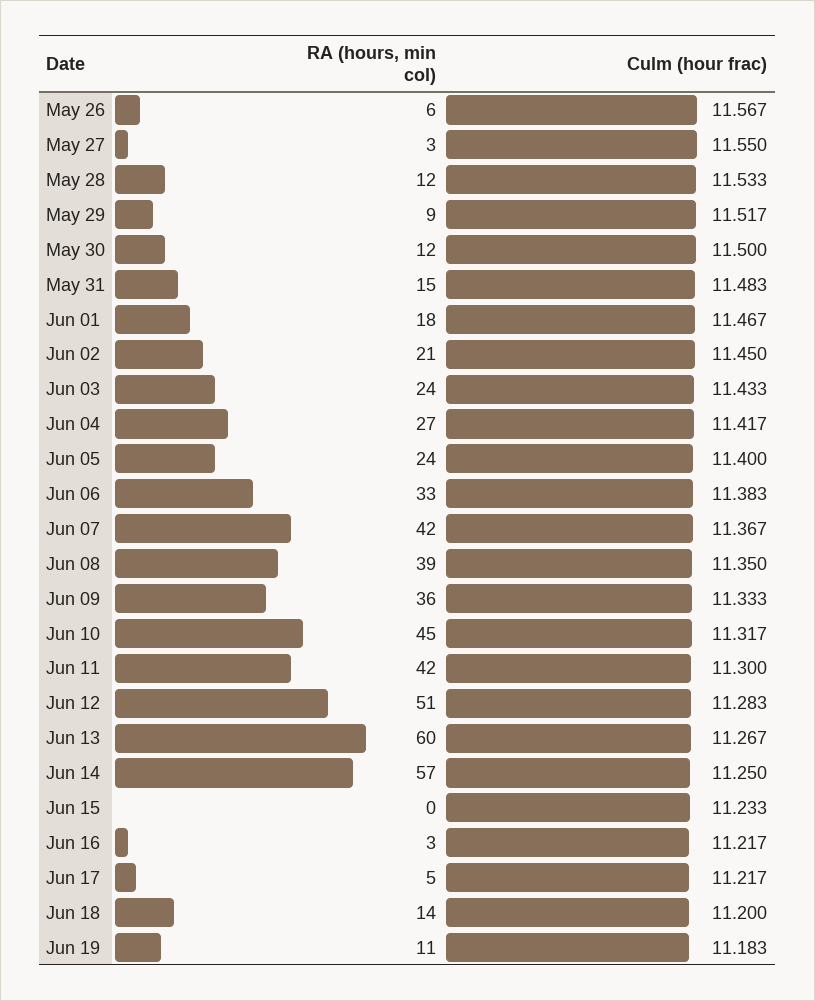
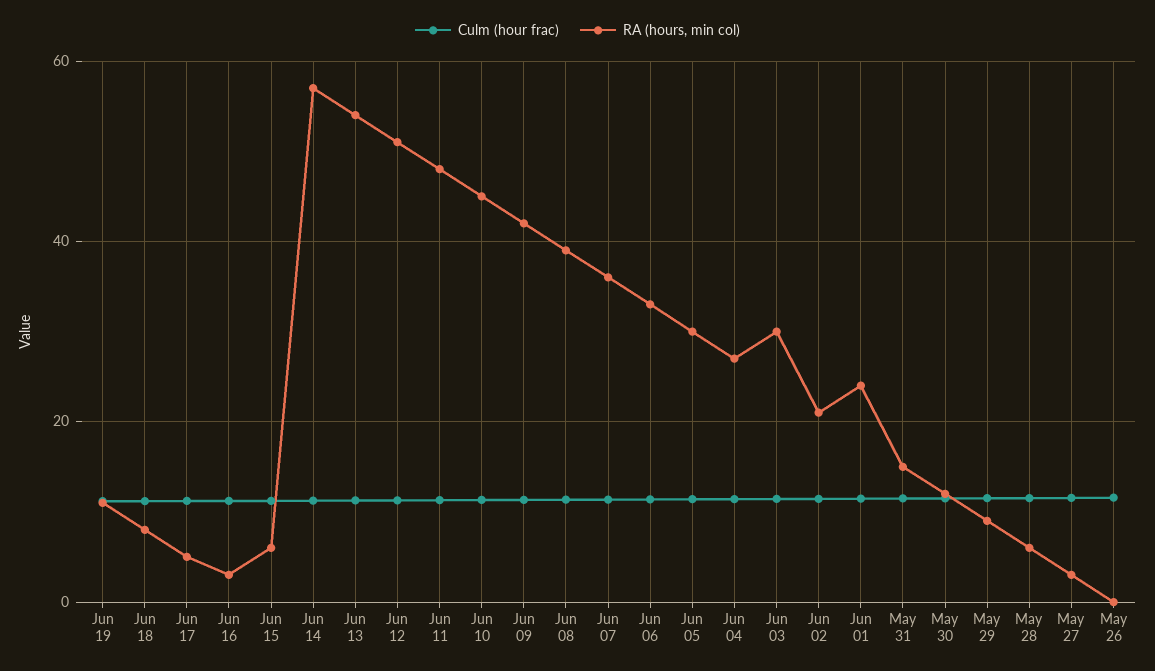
  {
    "RA (hours, min col)": {
-     "May 26": 6,
+     "May 26": 0,
      "May 27": 3,
-     "May 28": 12,
+     "May 28": 6,
      "May 29": 9,
      "May 30": 12,
      "May 31": 15,
-     "Jun 01": 18,
+     "Jun 01": 24,
      "Jun 02": 21,
-     "Jun 03": 24,
+     "Jun 03": 30,
      "Jun 04": 27,
-     "Jun 05": 24,
+     "Jun 05": 30,
      "Jun 06": 33,
-     "Jun 07": 42,
+     "Jun 07": 36,
      "Jun 08": 39,
-     "Jun 09": 36,
+     "Jun 09": 42,
      "Jun 10": 45,
-     "Jun 11": 42,
+     "Jun 11": 48,
      "Jun 12": 51,
-     "Jun 13": 60,
+     "Jun 13": 54,
      "Jun 14": 57,
-     "Jun 15": 0,
+     "Jun 15": 6,
      "Jun 16": 3,
      "Jun 17": 5,
-     "Jun 18": 14,
+     "Jun 18": 8,
      "Jun 19": 11
    },
    "Culm (hour frac)": {
      "May 26": 11.567,
      "May 27": 11.55,
      "May 28": 11.533,
      "May 29": 11.517,
      "May 30": 11.5,
      "May 31": 11.483,
      "Jun 01": 11.467,
      "Jun 02": 11.45,
      "Jun 03": 11.433,
      "Jun 04": 11.417,
      "Jun 05": 11.4,
      "Jun 06": 11.383,
      "Jun 07": 11.367,
      "Jun 08": 11.35,
      "Jun 09": 11.333,
      "Jun 10": 11.317,
      "Jun 11": 11.3,
      "Jun 12": 11.283,
      "Jun 13": 11.267,
      "Jun 14": 11.25,
      "Jun 15": 11.233,
      "Jun 16": 11.217,
      "Jun 17": 11.217,
      "Jun 18": 11.2,
      "Jun 19": 11.183
    }
  }

